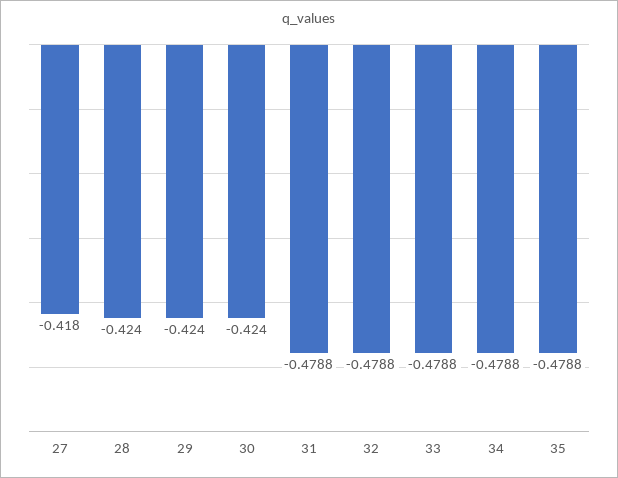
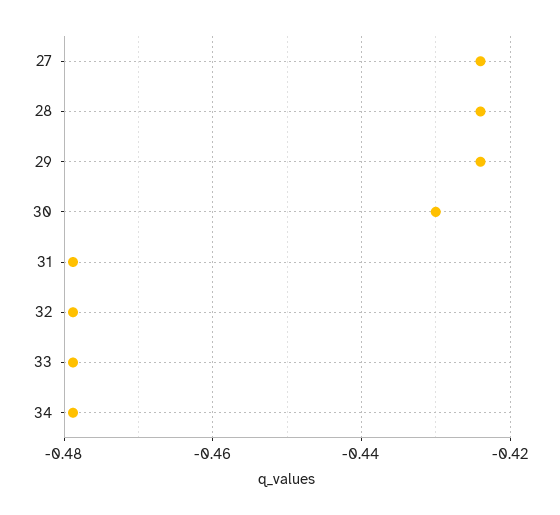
  {
-   "27": -0.418,
+   "27": -0.424,
    "28": -0.424,
    "29": -0.424,
-   "30": -0.424,
+   "30": -0.43,
    "31": -0.4788,
    "32": -0.4788,
    "33": -0.4788,
-   "34": -0.4788,
+   "34": -0.4788
-   "35": -0.4788
  }

